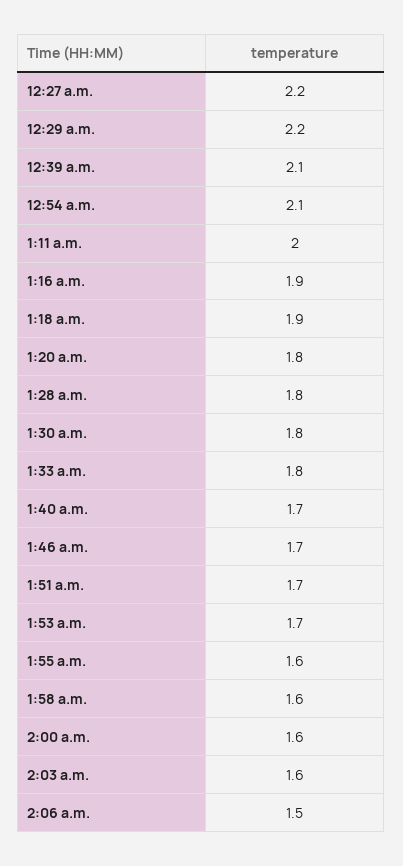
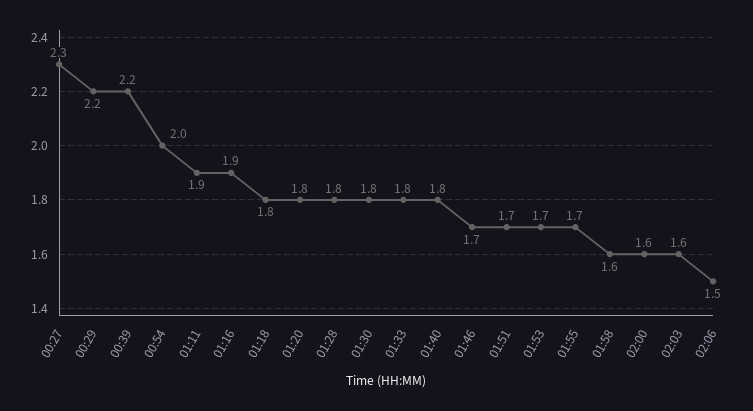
  {
-   "12:27 a.m.": 2.2,
+   "12:27 a.m.": 2.3,
    "12:29 a.m.": 2.2,
-   "12:39 a.m.": 2.1,
+   "12:39 a.m.": 2.2,
-   "12:54 a.m.": 2.1,
+   "12:54 a.m.": 2,
-   "1:11 a.m.": 2,
+   "1:11 a.m.": 1.9,
    "1:16 a.m.": 1.9,
-   "1:18 a.m.": 1.9,
+   "1:18 a.m.": 1.8,
    "1:20 a.m.": 1.8,
    "1:28 a.m.": 1.8,
    "1:30 a.m.": 1.8,
    "1:33 a.m.": 1.8,
-   "1:40 a.m.": 1.7,
+   "1:40 a.m.": 1.8,
    "1:46 a.m.": 1.7,
    "1:51 a.m.": 1.7,
    "1:53 a.m.": 1.7,
-   "1:55 a.m.": 1.6,
+   "1:55 a.m.": 1.7,
    "1:58 a.m.": 1.6,
    "2:00 a.m.": 1.6,
    "2:03 a.m.": 1.6,
    "2:06 a.m.": 1.5
  }

